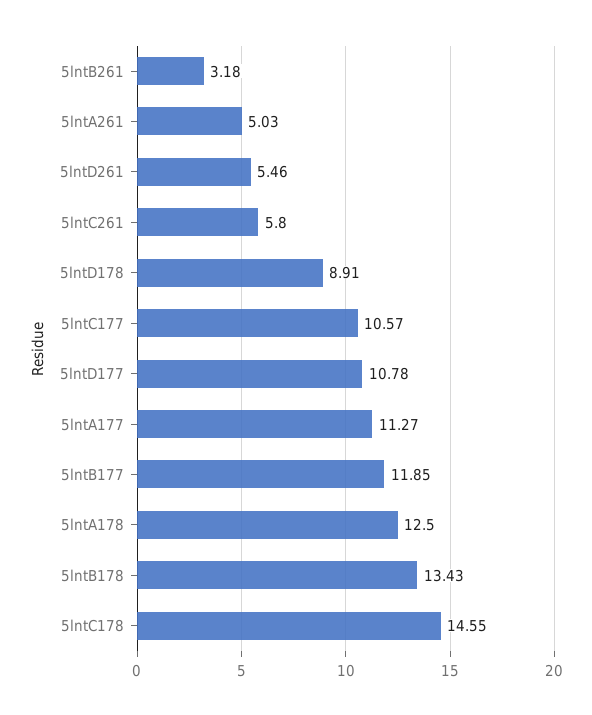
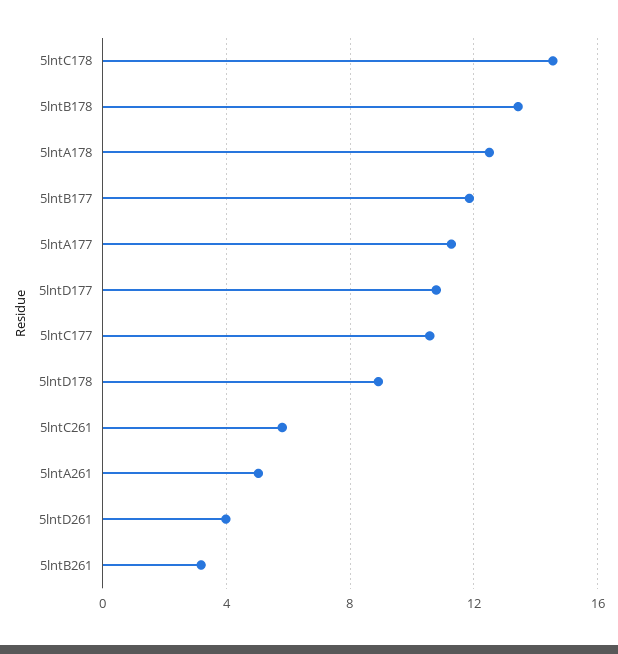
  {
    "5lntB261": 3.18,
    "5lntA261": 5.03,
-   "5lntD261": 5.46,
+   "5lntD261": 4,
    "5lntC261": 5.8,
    "5lntD178": 8.91,
    "5lntC177": 10.57,
    "5lntD177": 10.78,
    "5lntA177": 11.27,
    "5lntB177": 11.85,
    "5lntA178": 12.5,
    "5lntB178": 13.43,
    "5lntC178": 14.55
  }

